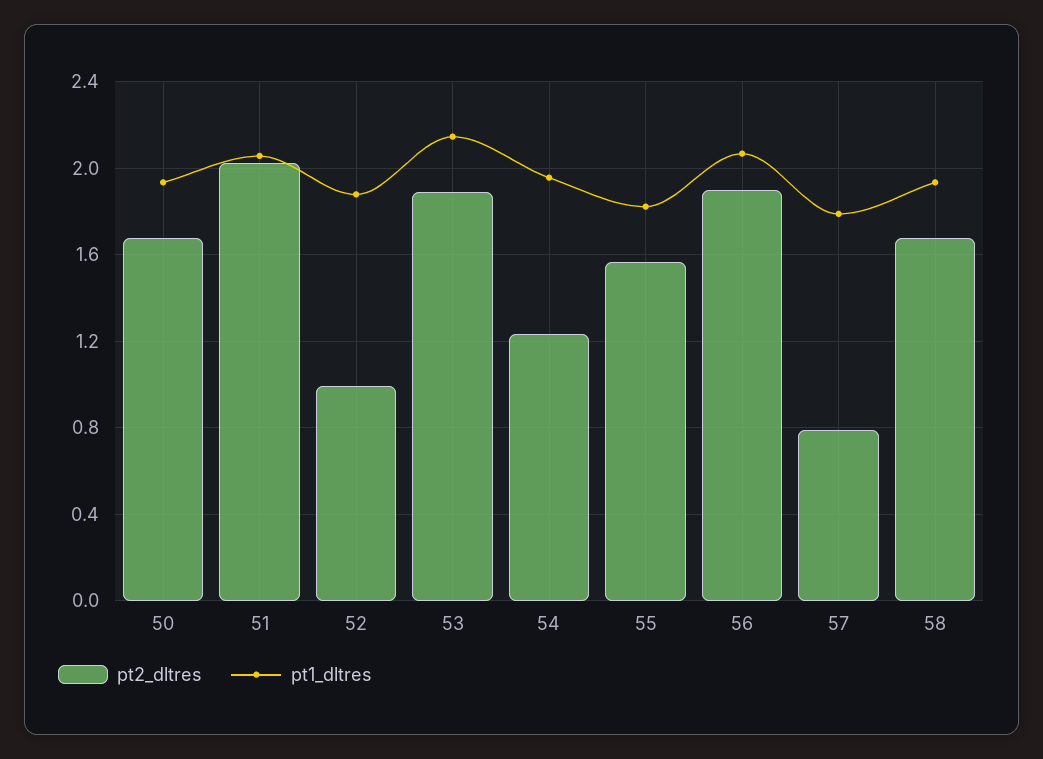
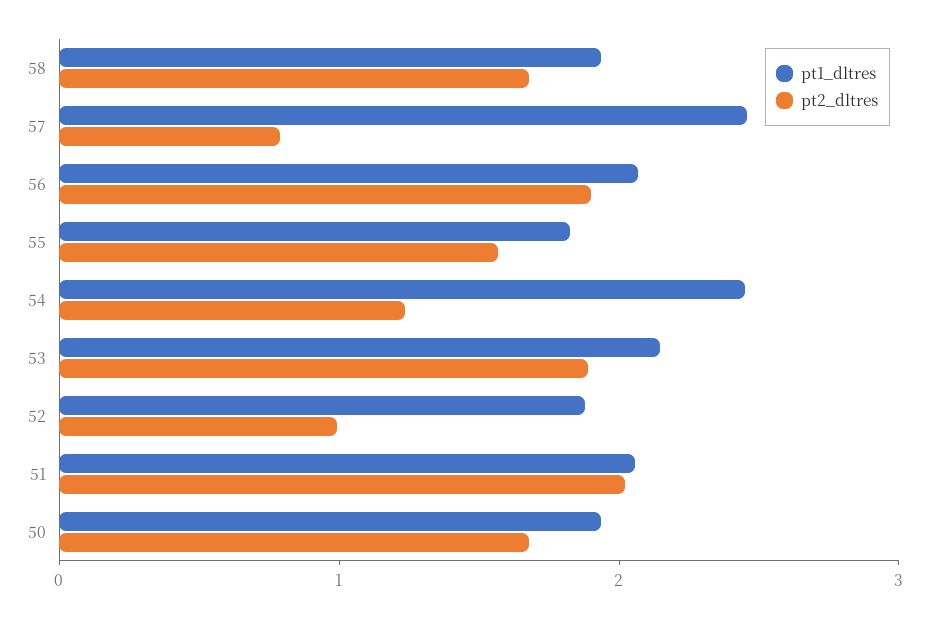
  {
    "pt2_dltres": {
      "50": 1.7,
      "51": 2,
      "52": 1,
      "53": 1.9,
      "54": 1.25,
      "55": 1.55,
      "56": 1.9,
      "57": 0.8,
      "58": 1.7
    },
    "pt1_dltres": {
      "50": 1.95,
      "51": 2.05,
      "52": 1.9,
      "53": 2.15,
-     "54": 1.95,
+     "54": 2.4,
      "55": 1.8,
      "56": 2.05,
-     "57": 1.8,
+     "57": 2.4,
      "58": 1.95
    }
  }

